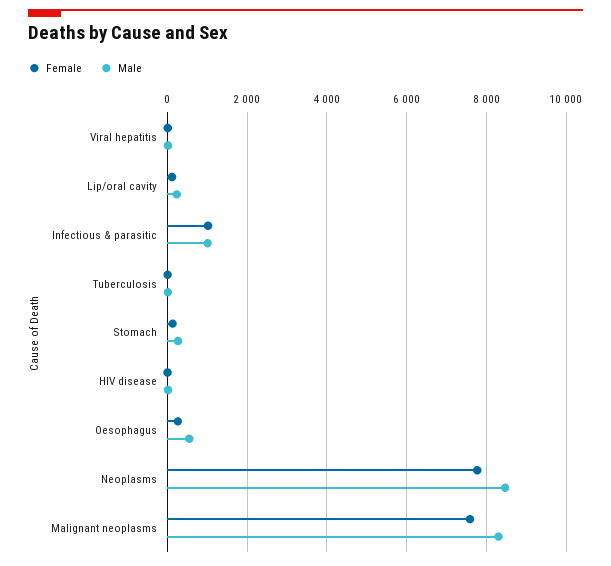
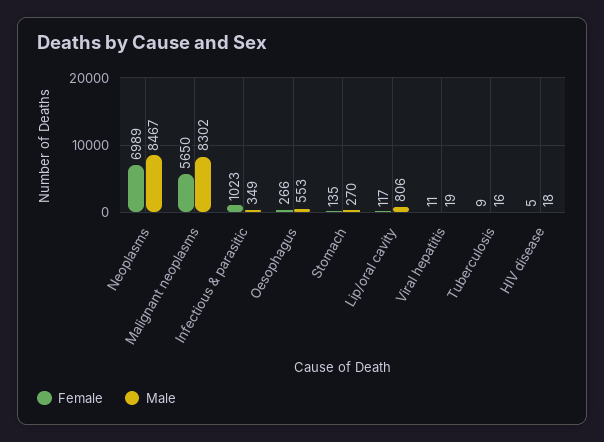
  {
    "Female": {
      "Viral hepatitis": 11,
      "Lip/oral cavity": 117,
      "Infectious & parasitic": 1023,
      "Tuberculosis": 9,
      "Stomach": 135,
      "HIV disease": 5,
      "Oesophagus": 266,
-     "Neoplasms": 7800,
+     "Neoplasms": 6989,
-     "Malignant neoplasms": 7600
+     "Malignant neoplasms": 5650
    },
    "Male": {
      "Viral hepatitis": 19,
-     "Lip/oral cavity": 200,
+     "Lip/oral cavity": 806,
-     "Infectious & parasitic": 1000,
+     "Infectious & parasitic": 349,
      "Tuberculosis": 16,
      "Stomach": 270,
      "HIV disease": 18,
      "Oesophagus": 553,
      "Neoplasms": 8467,
      "Malignant neoplasms": 8302
    }
  }

